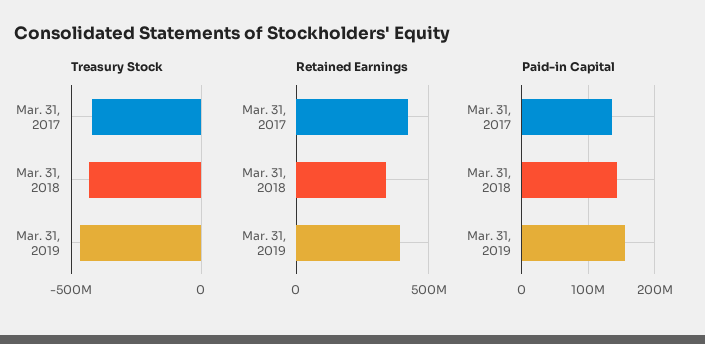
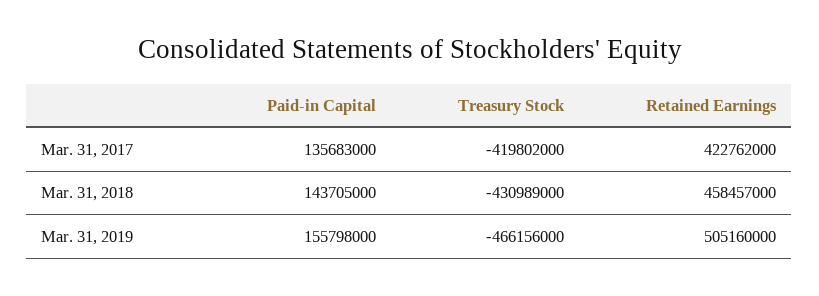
  {
    "Treasury Stock": {
      "Mar. 31, 2017": -419802000,
      "Mar. 31, 2018": -430989000,
      "Mar. 31, 2019": -466156000
    },
    "Retained Earnings": {
      "Mar. 31, 2017": 422762000,
-     "Mar. 31, 2018": 350000000,
+     "Mar. 31, 2018": 458457000,
-     "Mar. 31, 2019": 400000000
+     "Mar. 31, 2019": 505160000
    },
    "Paid-in Capital": {
      "Mar. 31, 2017": 135683000,
      "Mar. 31, 2018": 143705000,
      "Mar. 31, 2019": 155798000
    }
  }

